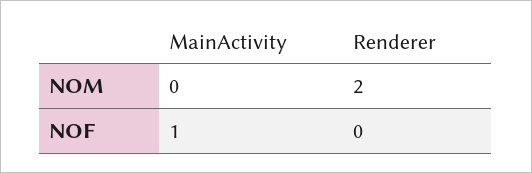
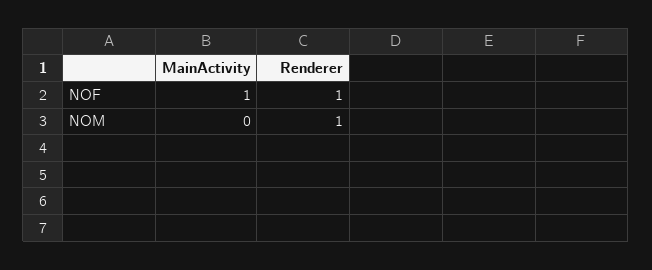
  {
    "MainActivity": {
      "NOM": 0,
      "NOF": 1
    },
    "Renderer": {
-     "NOM": 2,
+     "NOM": 1,
-     "NOF": 0
+     "NOF": 1
    }
  }

